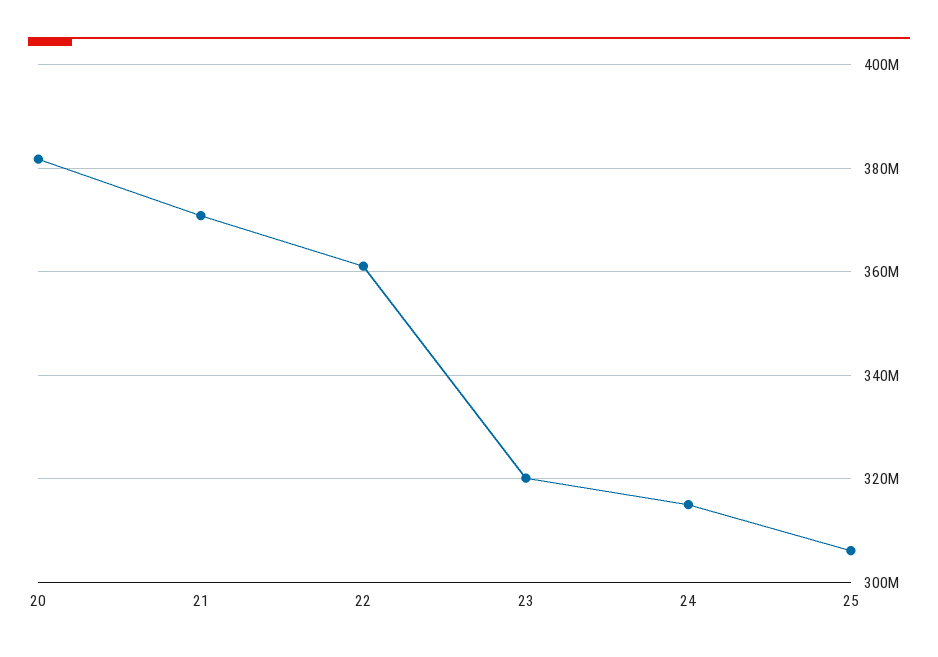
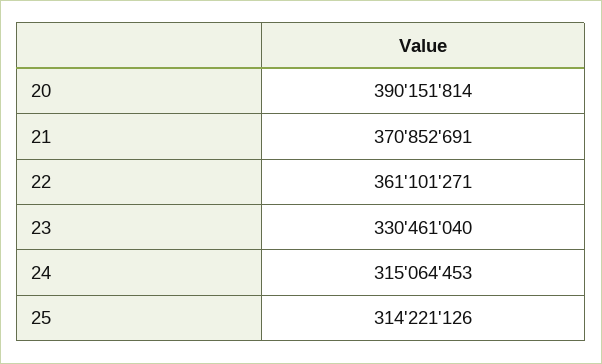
  {
-   "20": 382000000,
+   "20": 390151814,
    "21": 370852691,
    "22": 361101271,
-   "23": 320000000,
+   "23": 330461040,
    "24": 315064453,
-   "25": 306000000
+   "25": 314221126
  }

